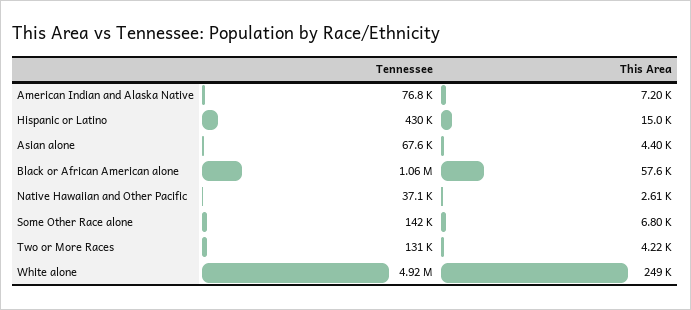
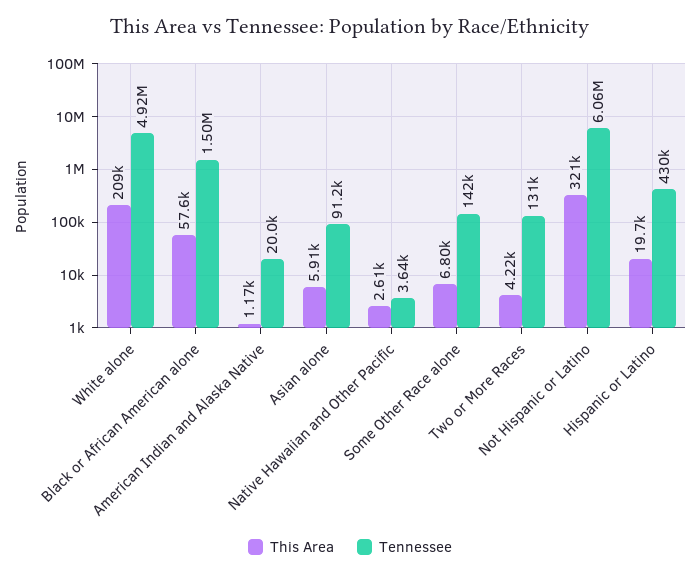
  {
    "Tennessee": {
-     "American Indian and Alaska Native": 76800,
+     "American Indian and Alaska Native": 20000,
      "Hispanic or Latino": 430000,
-     "Asian alone": 67600,
+     "Asian alone": 91200,
-     "Black or African American alone": 1060000,
+     "Black or African American alone": 1500000,
-     "Native Hawaiian and Other Pacific": 37100,
+     "Native Hawaiian and Other Pacific": 3640,
      "Some Other Race alone": 142000,
      "Two or More Races": 131000,
-     "White alone": 4920000
+     "White alone": 4920000,
+     "Not Hispanic or Latino": 6060000
    },
    "This Area": {
-     "American Indian and Alaska Native": 7200,
+     "American Indian and Alaska Native": 1170,
-     "Hispanic or Latino": 15000,
+     "Hispanic or Latino": 19700,
-     "Asian alone": 4400,
+     "Asian alone": 5910,
      "Black or African American alone": 57600,
      "Native Hawaiian and Other Pacific": 2610,
      "Some Other Race alone": 6800,
      "Two or More Races": 4220,
-     "White alone": 249000
+     "White alone": 209000,
+     "Not Hispanic or Latino": 321000
    }
  }

